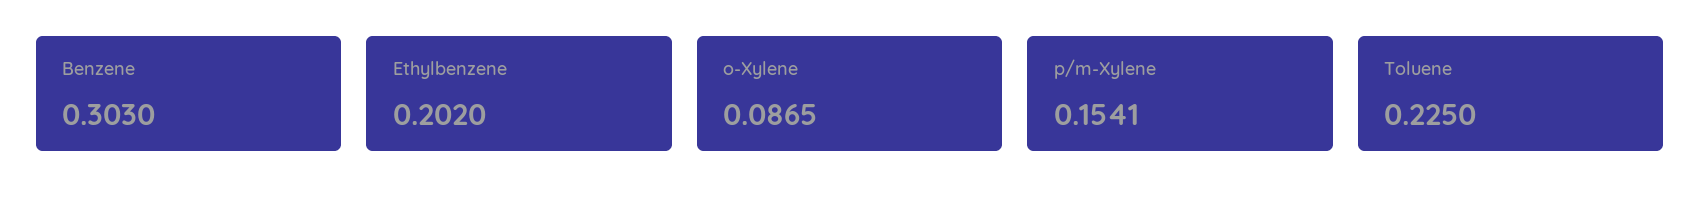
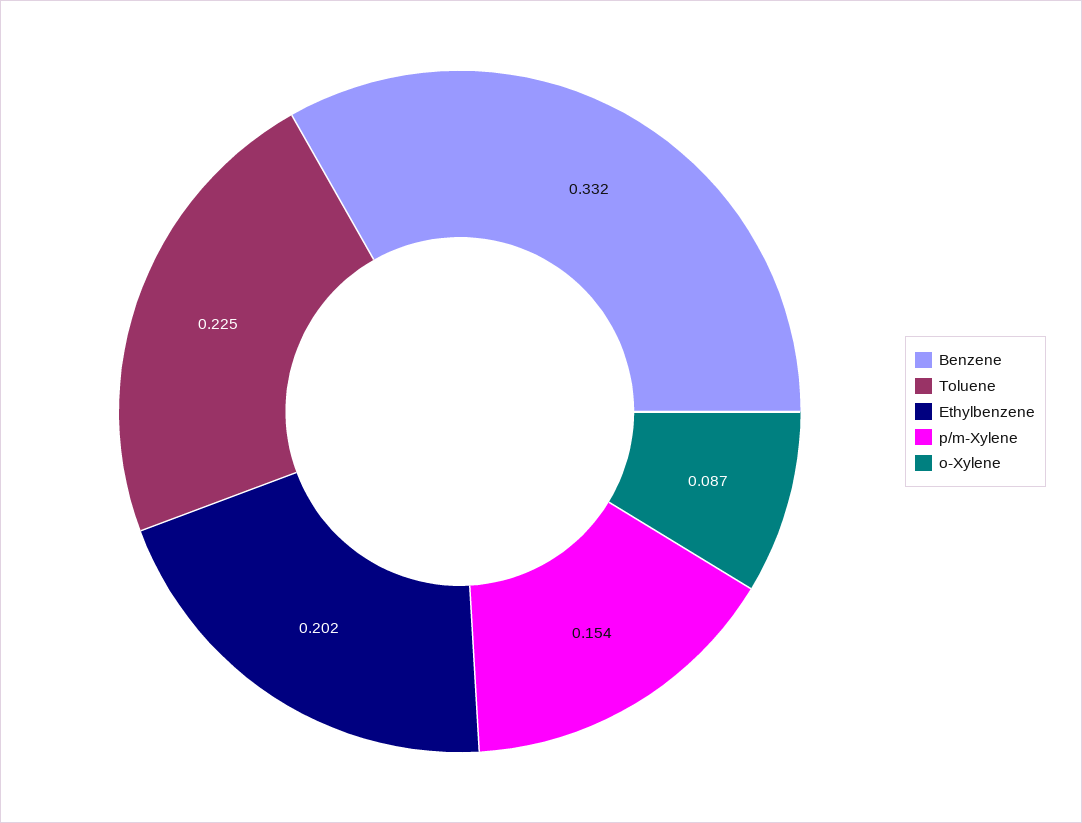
  {
-   "Benzene": 0.303,
+   "Benzene": 0.332,
    "Ethylbenzene": 0.202,
    "o-Xylene": 0.0865,
    "p/m-Xylene": 0.1541,
    "Toluene": 0.225
  }

